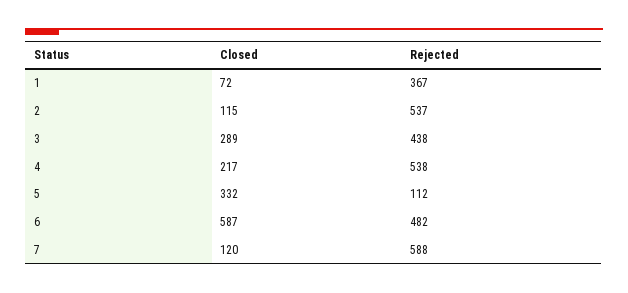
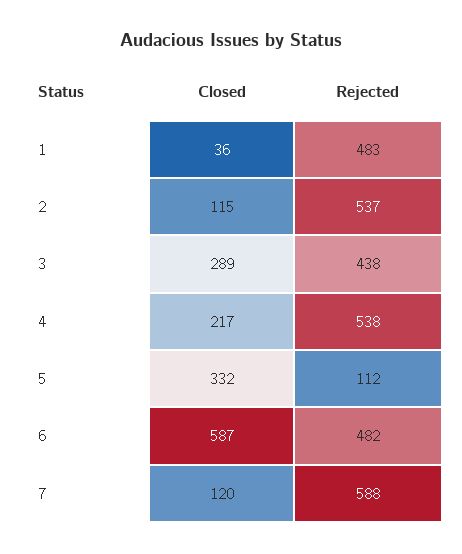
  {
    "Closed": {
-     "1": 72,
+     "1": 36,
      "2": 115,
      "3": 289,
      "4": 217,
      "5": 332,
      "6": 587,
      "7": 120
    },
    "Rejected": {
-     "1": 367,
+     "1": 483,
      "2": 537,
      "3": 438,
      "4": 538,
      "5": 112,
      "6": 482,
      "7": 588
    }
  }

